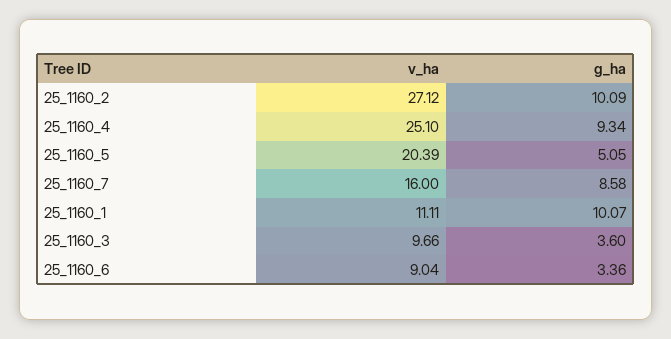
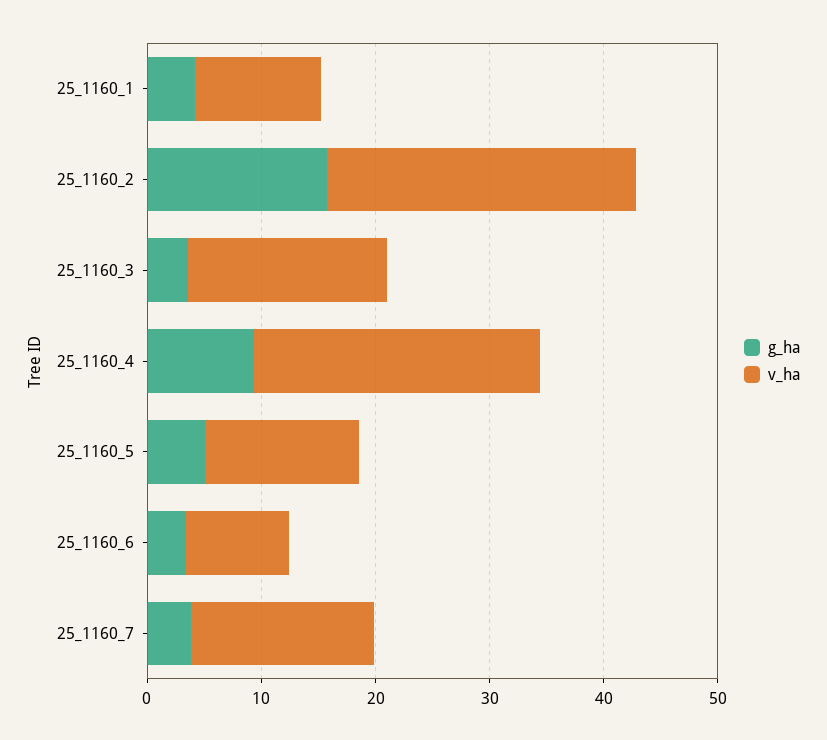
  {
    "v_ha": {
      "25_1160_2": 27.12,
      "25_1160_4": 25.1,
-     "25_1160_5": 20.39,
+     "25_1160_5": 14,
      "25_1160_7": 16,
      "25_1160_1": 11.11,
-     "25_1160_3": 9.66,
+     "25_1160_3": 18,
      "25_1160_6": 9.04
    },
    "g_ha": {
-     "25_1160_2": 10.09,
+     "25_1160_2": 16,
      "25_1160_4": 9.34,
      "25_1160_5": 5.05,
-     "25_1160_7": 8.58,
+     "25_1160_7": 4,
-     "25_1160_1": 10.07,
+     "25_1160_1": 4,
      "25_1160_3": 3.6,
      "25_1160_6": 3.36
    }
  }

